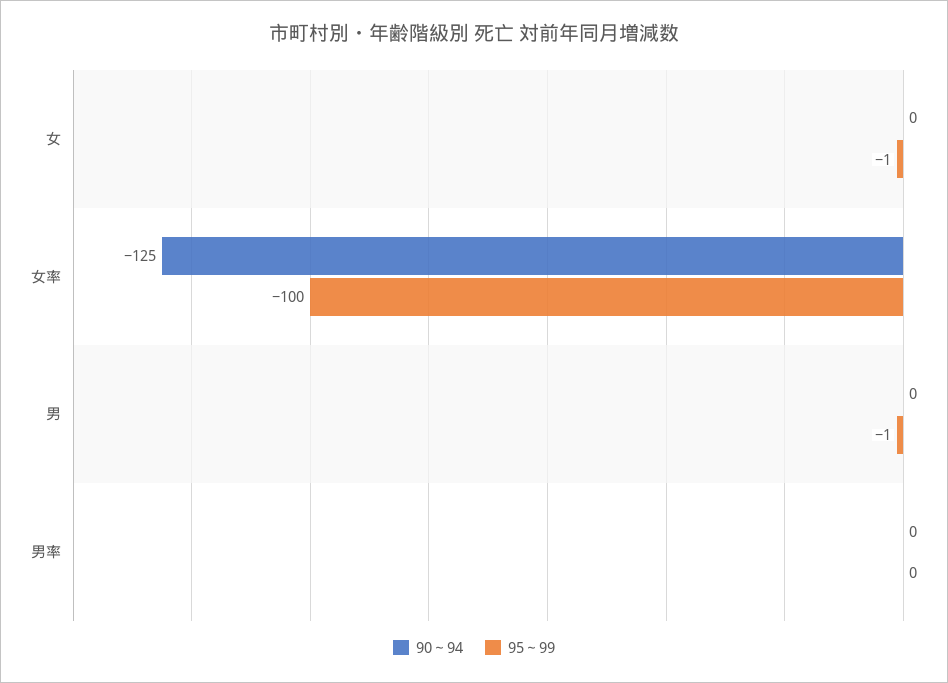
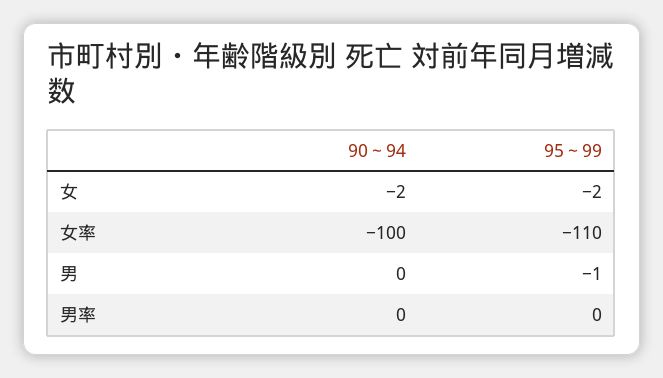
  {
    "90～94": {
-     "女": 0,
+     "女": -2,
-     "女率": -125,
+     "女率": -100,
      "男": 0,
      "男率": 0
    },
    "95～99": {
-     "女": -1,
+     "女": -2,
-     "女率": -100,
+     "女率": -110,
      "男": -1,
      "男率": 0
    }
  }

